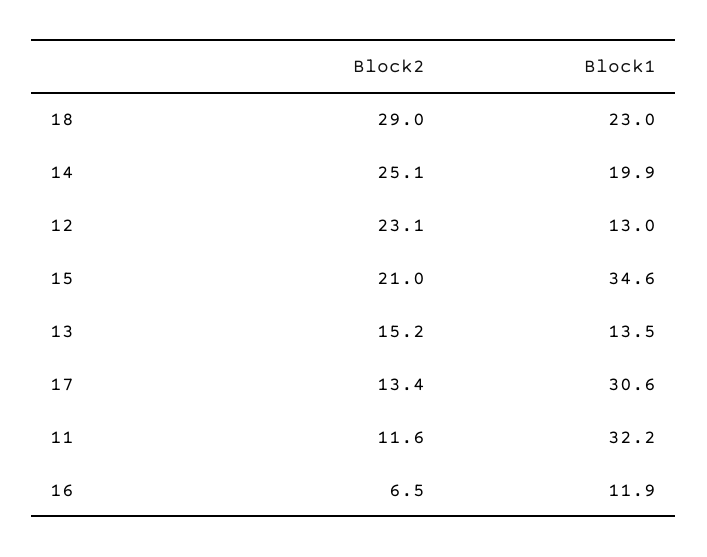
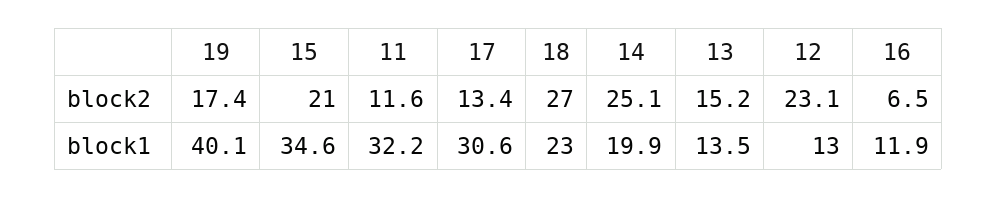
  {
    "Block2": {
-     "18": 29,
+     "18": 27,
      "14": 25.1,
      "12": 23.1,
      "15": 21,
      "13": 15.2,
      "17": 13.4,
      "11": 11.6,
-     "16": 6.5
+     "16": 6.5,
+     "19": 17.4
    },
    "Block1": {
      "18": 23,
      "14": 19.9,
      "12": 13,
      "15": 34.6,
      "13": 13.5,
      "17": 30.6,
      "11": 32.2,
-     "16": 11.9
+     "16": 11.9,
+     "19": 40.1
    }
  }

